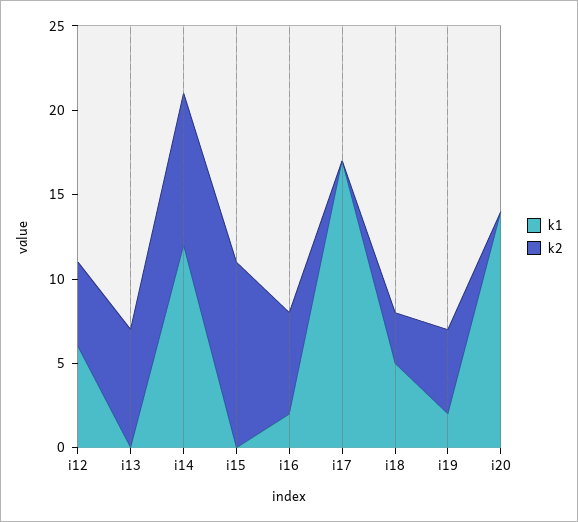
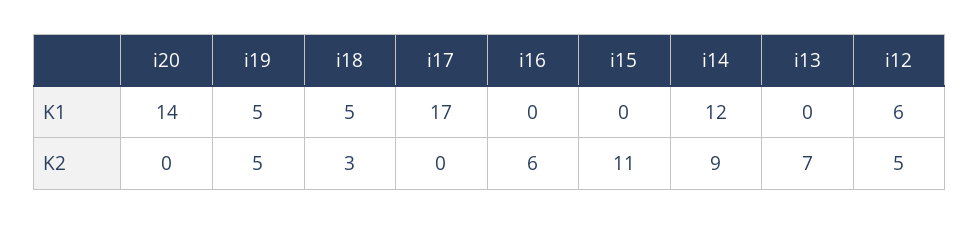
  {
    "k1": {
      "i12": 6,
      "i13": 0,
      "i14": 12,
      "i15": 0,
-     "i16": 2,
+     "i16": 0,
      "i17": 17,
      "i18": 5,
-     "i19": 2,
+     "i19": 5,
      "i20": 14
    },
    "k2": {
      "i12": 5,
      "i13": 7,
      "i14": 9,
      "i15": 11,
      "i16": 6,
      "i17": 0,
      "i18": 3,
      "i19": 5,
      "i20": 0
    }
  }

